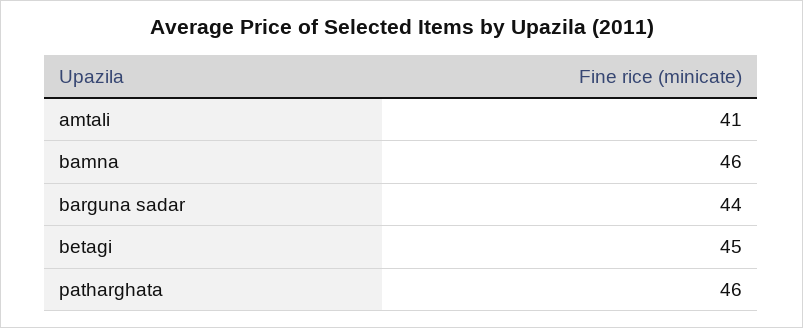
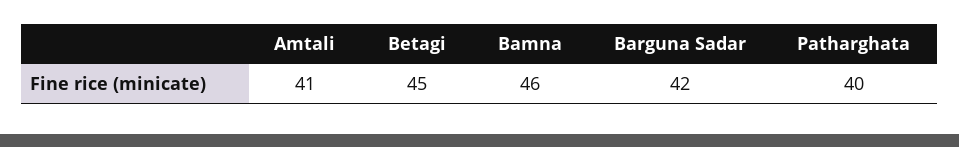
  {
    "amtali": 41,
    "bamna": 46,
-   "barguna sadar": 44,
+   "barguna sadar": 42,
    "betagi": 45,
-   "patharghata": 46
+   "patharghata": 40
  }

